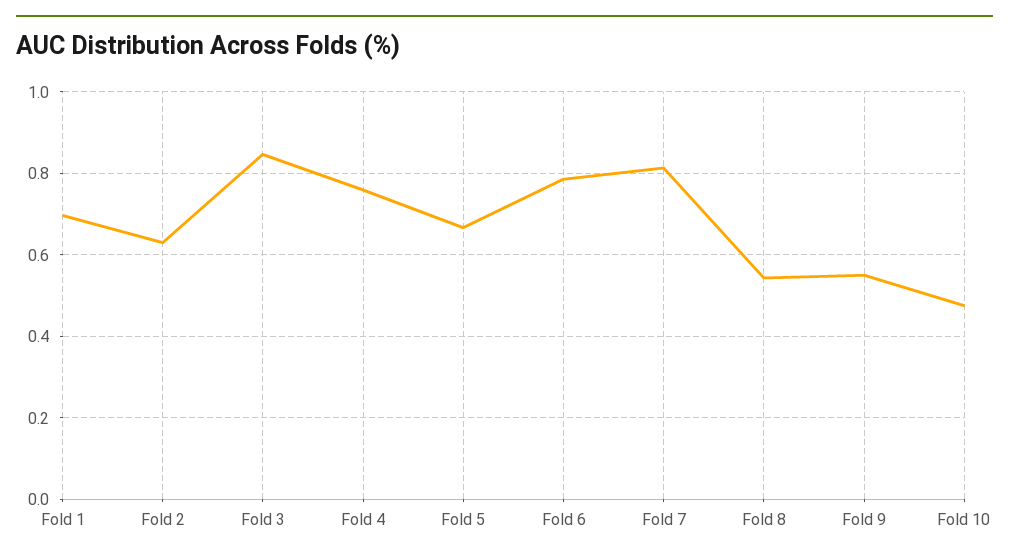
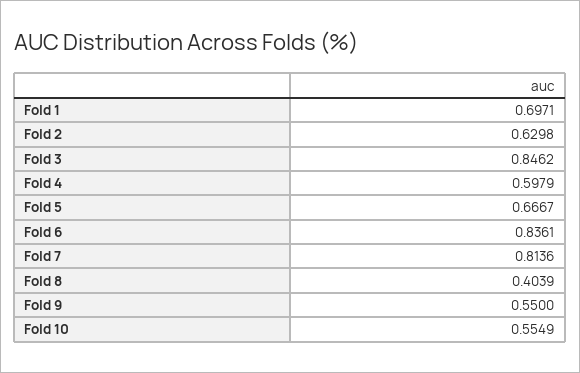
  {
    "Fold 1": 0.6971,
    "Fold 2": 0.6298,
    "Fold 3": 0.8462,
-   "Fold 4": 0.76,
+   "Fold 4": 0.5979,
    "Fold 5": 0.6667,
-   "Fold 6": 0.78,
+   "Fold 6": 0.8361,
    "Fold 7": 0.8136,
-   "Fold 8": 0.54,
+   "Fold 8": 0.4039,
    "Fold 9": 0.55,
-   "Fold 10": 0.48
+   "Fold 10": 0.5549
  }

